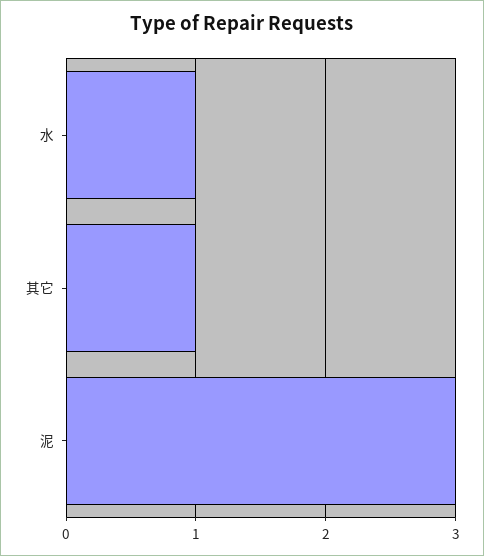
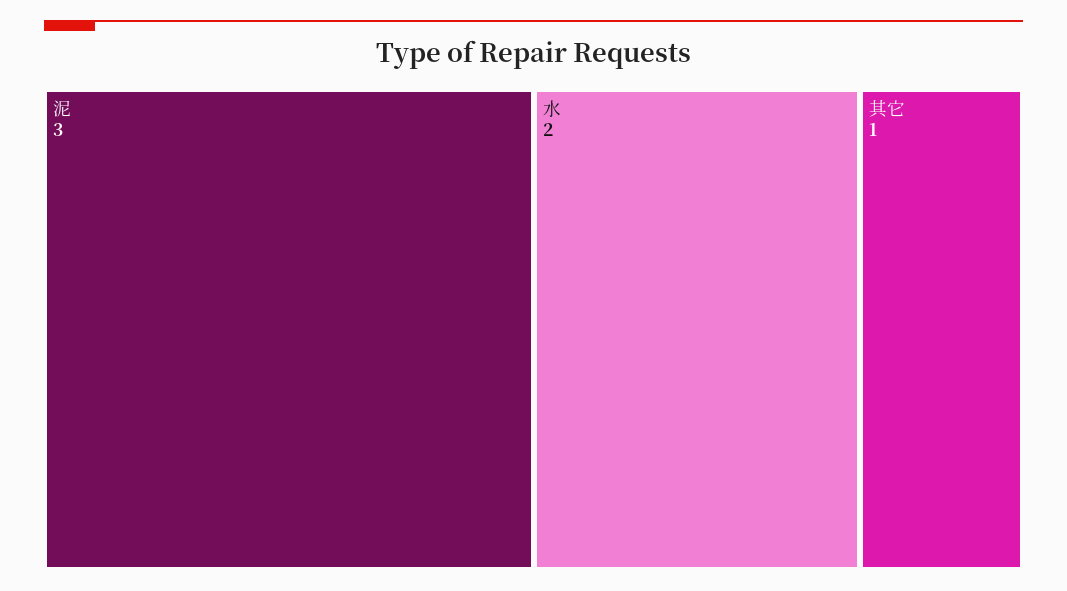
  {
-   "水": 1,
+   "水": 2,
    "其它": 1,
    "泥": 3
  }

